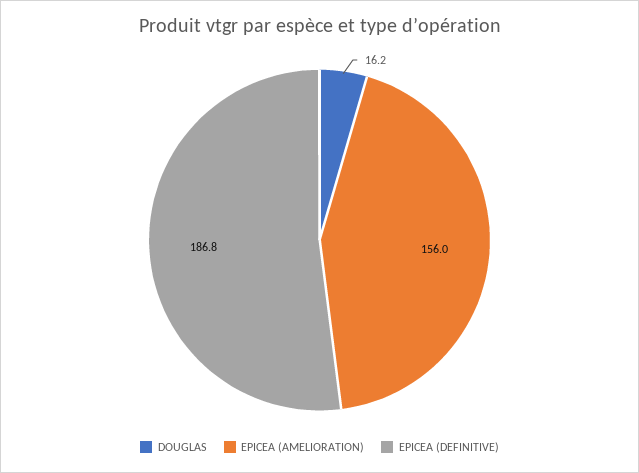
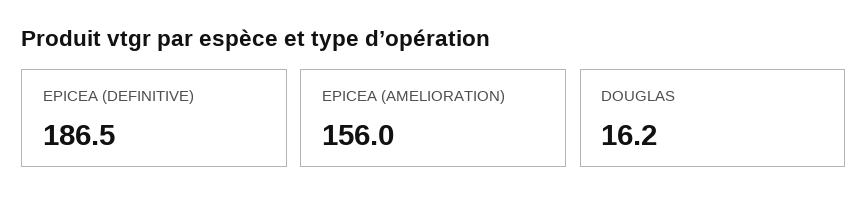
  {
    "DOUGLAS": 16.2,
    "EPICEA (AMELIORATION)": 156,
-   "EPICEA (DEFINITIVE)": 186.8
+   "EPICEA (DEFINITIVE)": 186.5
  }

